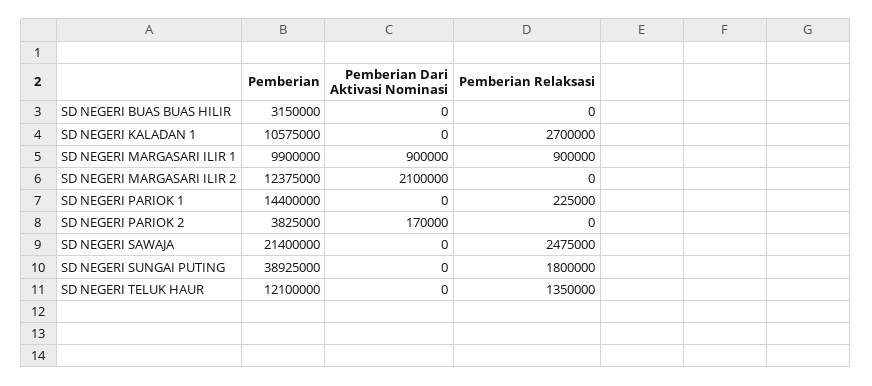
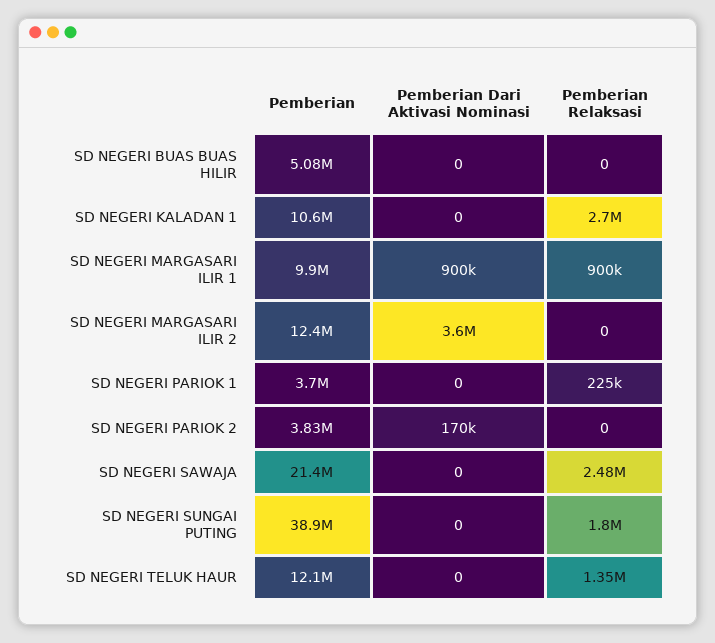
  {
    "Pemberian": {
-     "SD NEGERI BUAS BUAS HILIR": 3150000,
+     "SD NEGERI BUAS BUAS HILIR": 5080000,
      "SD NEGERI KALADAN 1": 10575000,
      "SD NEGERI MARGASARI ILIR 1": 9900000,
      "SD NEGERI MARGASARI ILIR 2": 12375000,
-     "SD NEGERI PARIOK 1": 14400000,
+     "SD NEGERI PARIOK 1": 3700000,
      "SD NEGERI PARIOK 2": 3825000,
      "SD NEGERI SAWAJA": 21400000,
      "SD NEGERI SUNGAI PUTING": 38925000,
      "SD NEGERI TELUK HAUR": 12100000
    },
    "Pemberian Dari Aktivasi Nominasi": {
      "SD NEGERI BUAS BUAS HILIR": 0,
      "SD NEGERI KALADAN 1": 0,
      "SD NEGERI MARGASARI ILIR 1": 900000,
-     "SD NEGERI MARGASARI ILIR 2": 2100000,
+     "SD NEGERI MARGASARI ILIR 2": 3600000,
      "SD NEGERI PARIOK 1": 0,
      "SD NEGERI PARIOK 2": 170000,
      "SD NEGERI SAWAJA": 0,
      "SD NEGERI SUNGAI PUTING": 0,
      "SD NEGERI TELUK HAUR": 0
    },
    "Pemberian Relaksasi": {
      "SD NEGERI BUAS BUAS HILIR": 0,
      "SD NEGERI KALADAN 1": 2700000,
      "SD NEGERI MARGASARI ILIR 1": 900000,
      "SD NEGERI MARGASARI ILIR 2": 0,
      "SD NEGERI PARIOK 1": 225000,
      "SD NEGERI PARIOK 2": 0,
      "SD NEGERI SAWAJA": 2475000,
      "SD NEGERI SUNGAI PUTING": 1800000,
      "SD NEGERI TELUK HAUR": 1350000
    }
  }

